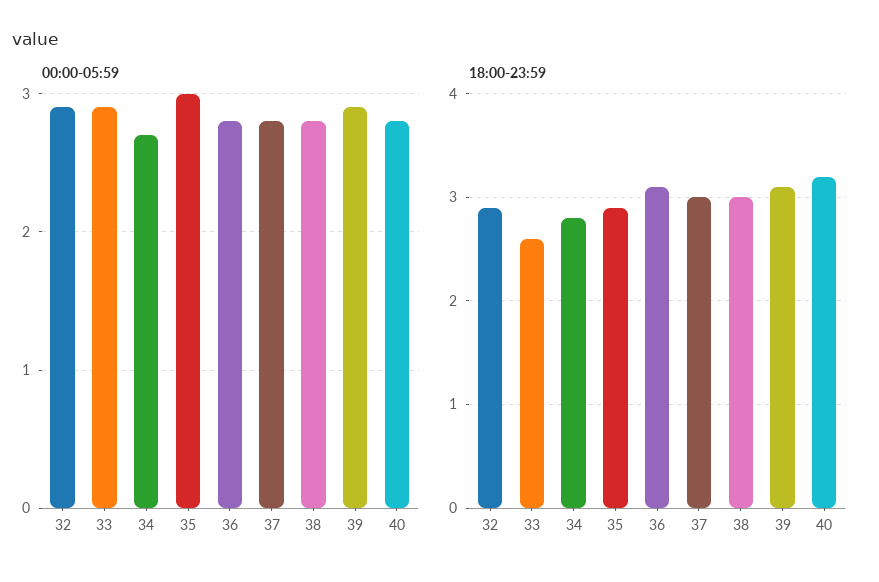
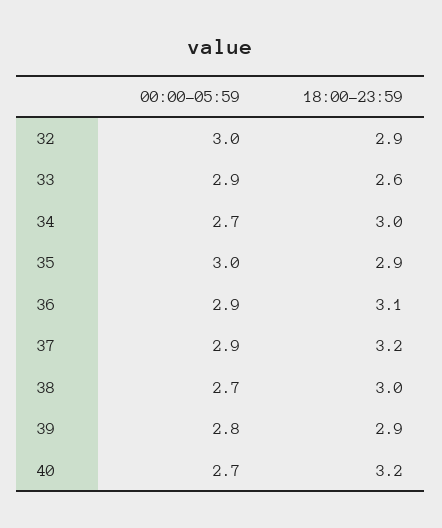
  {
    "00:00-05:59": {
-     "32": 2.9,
+     "32": 3,
      "33": 2.9,
      "34": 2.7,
      "35": 3,
-     "36": 2.8,
+     "36": 2.9,
-     "37": 2.8,
+     "37": 2.9,
-     "38": 2.8,
+     "38": 2.7,
-     "39": 2.9,
+     "39": 2.8,
-     "40": 2.8
+     "40": 2.7
    },
    "18:00-23:59": {
      "32": 2.9,
      "33": 2.6,
-     "34": 2.8,
+     "34": 3,
      "35": 2.9,
      "36": 3.1,
-     "37": 3,
+     "37": 3.2,
      "38": 3,
-     "39": 3.1,
+     "39": 2.9,
      "40": 3.2
    }
  }

